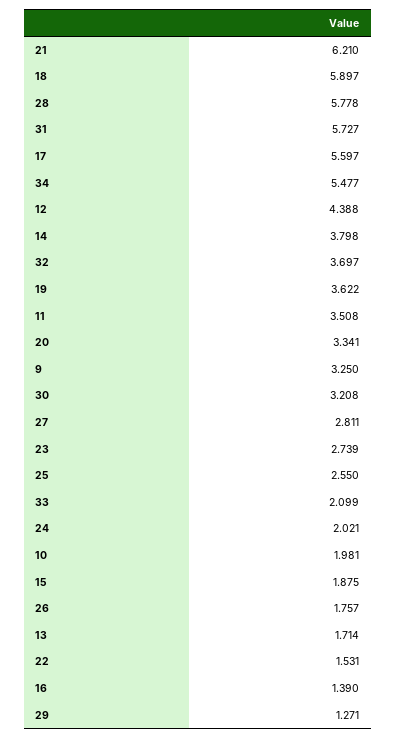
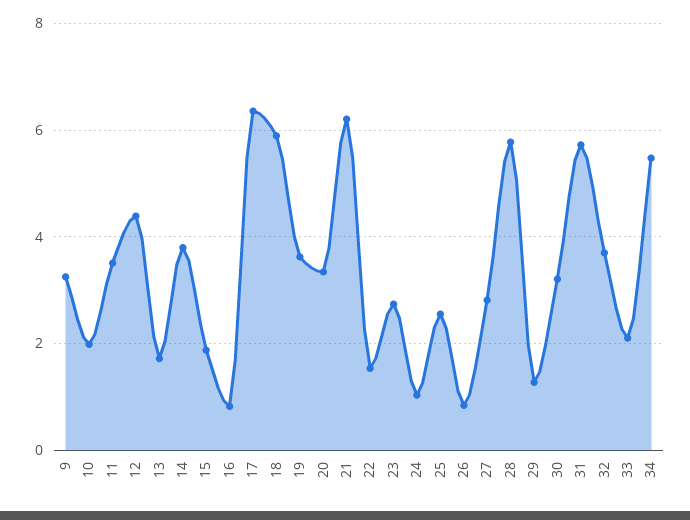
  {
    "21": 6.21,
    "18": 5.897,
    "28": 5.778,
    "31": 5.727,
-   "17": 5.597,
+   "17": 6.4,
    "34": 5.477,
    "12": 4.388,
    "14": 3.798,
    "32": 3.697,
    "19": 3.622,
    "11": 3.508,
    "20": 3.341,
    "9": 3.25,
    "30": 3.208,
    "27": 2.811,
    "23": 2.739,
    "25": 2.55,
    "33": 2.099,
-   "24": 2.021,
+   "24": 1,
    "10": 1.981,
    "15": 1.875,
-   "26": 1.757,
+   "26": 0.8,
    "13": 1.714,
    "22": 1.531,
-   "16": 1.39,
+   "16": 0.8,
    "29": 1.271
  }

